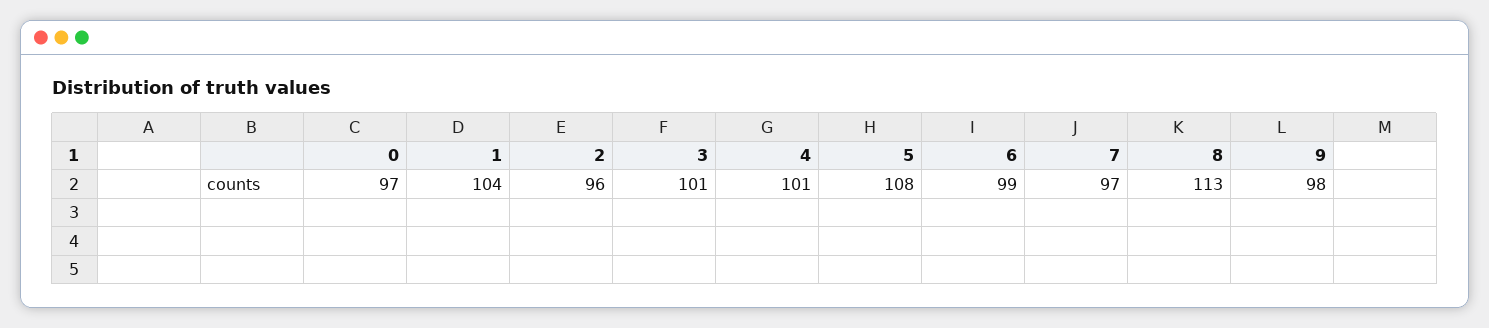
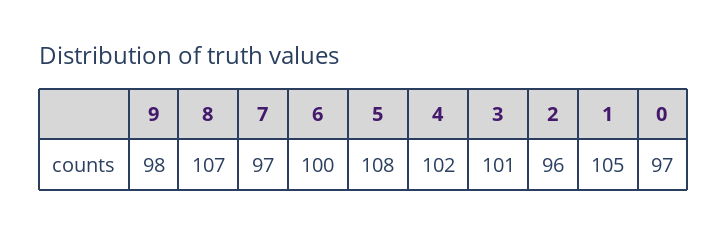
  {
    "0": 97,
-   "1": 104,
+   "1": 105,
    "2": 96,
    "3": 101,
-   "4": 101,
+   "4": 102,
    "5": 108,
-   "6": 99,
+   "6": 100,
    "7": 97,
-   "8": 113,
+   "8": 107,
    "9": 98
  }

